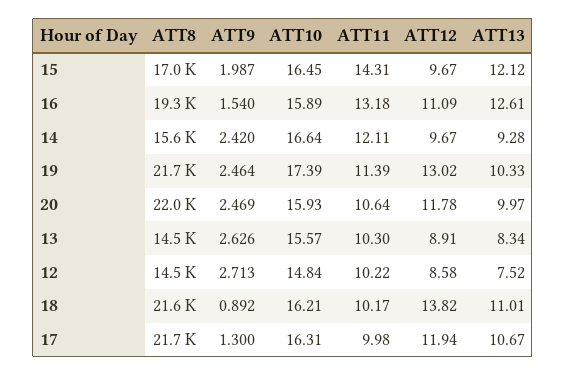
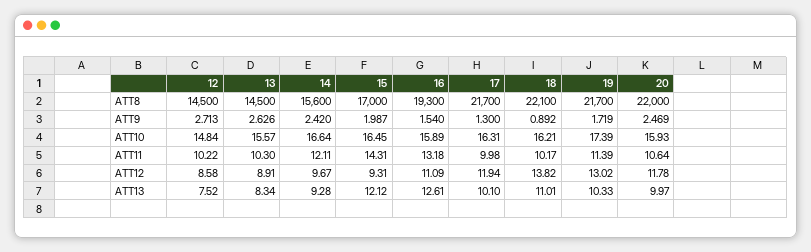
  {
    "ATT8": {
      "15": 17000,
      "16": 19300,
      "14": 15600,
      "19": 21700,
      "20": 22000,
      "13": 14500,
      "12": 14500,
-     "18": 21600,
+     "18": 22100,
      "17": 21700
    },
    "ATT9": {
      "15": 1.987,
      "16": 1.54,
      "14": 2.42,
-     "19": 2.464,
+     "19": 1.719,
      "20": 2.469,
      "13": 2.626,
      "12": 2.713,
      "18": 0.892,
      "17": 1.3
    },
    "ATT10": {
      "15": 16.45,
      "16": 15.89,
      "14": 16.64,
      "19": 17.39,
      "20": 15.93,
      "13": 15.57,
      "12": 14.84,
      "18": 16.21,
      "17": 16.31
    },
    "ATT11": {
      "15": 14.31,
      "16": 13.18,
      "14": 12.11,
      "19": 11.39,
      "20": 10.64,
      "13": 10.3,
      "12": 10.22,
      "18": 10.17,
      "17": 9.98
    },
    "ATT12": {
-     "15": 9.67,
+     "15": 9.31,
      "16": 11.09,
      "14": 9.67,
      "19": 13.02,
      "20": 11.78,
      "13": 8.91,
      "12": 8.58,
      "18": 13.82,
      "17": 11.94
    },
    "ATT13": {
      "15": 12.12,
      "16": 12.61,
      "14": 9.28,
      "19": 10.33,
      "20": 9.97,
      "13": 8.34,
      "12": 7.52,
      "18": 11.01,
-     "17": 10.67
+     "17": 10.1
    }
  }

